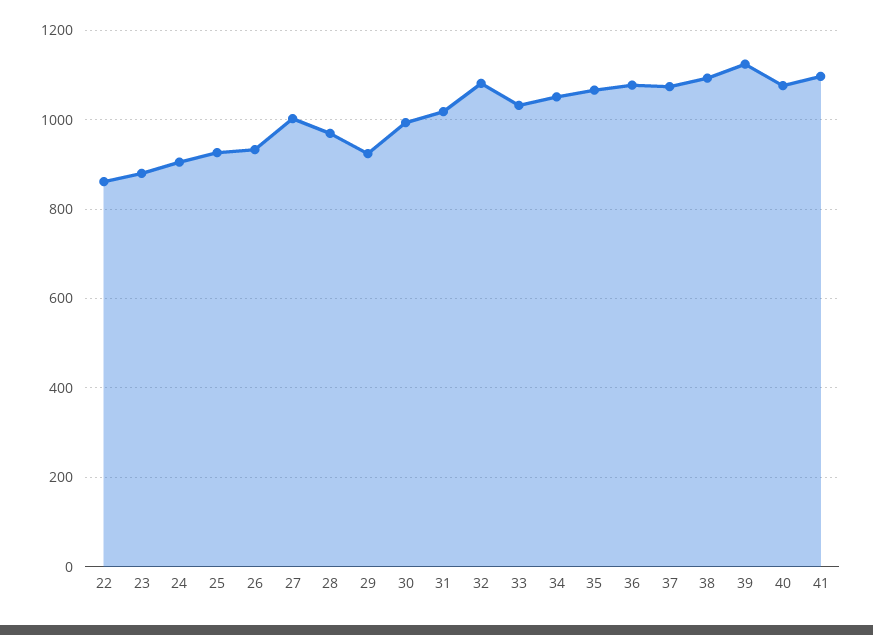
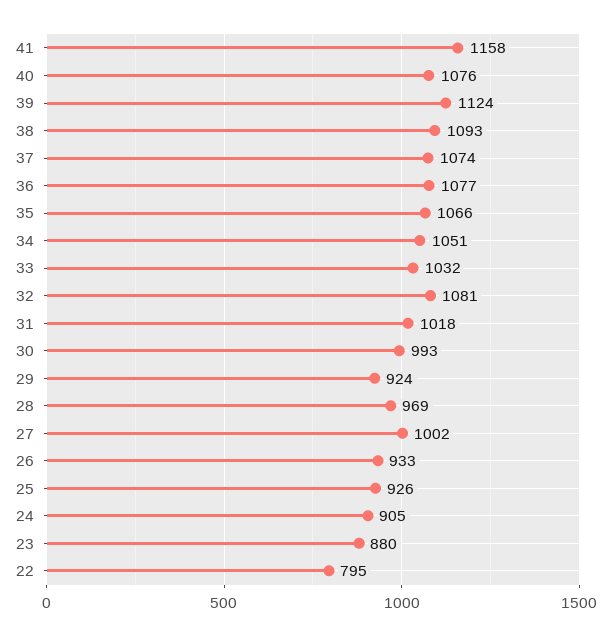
  {
-   "22": 860,
+   "22": 795,
    "23": 880,
    "24": 905,
    "25": 926,
    "26": 933,
    "27": 1002,
    "28": 969,
    "29": 924,
    "30": 993,
    "31": 1018,
    "32": 1081,
    "33": 1032,
    "34": 1051,
    "35": 1066,
    "36": 1077,
    "37": 1074,
    "38": 1093,
    "39": 1124,
    "40": 1076,
-   "41": 1100
+   "41": 1158
  }

